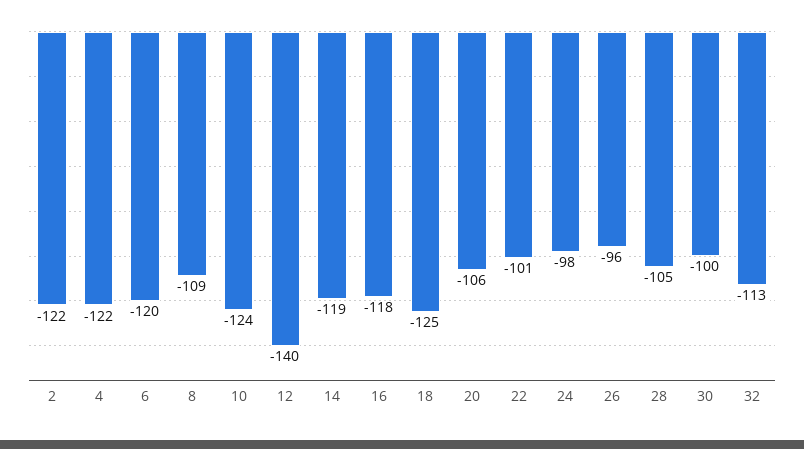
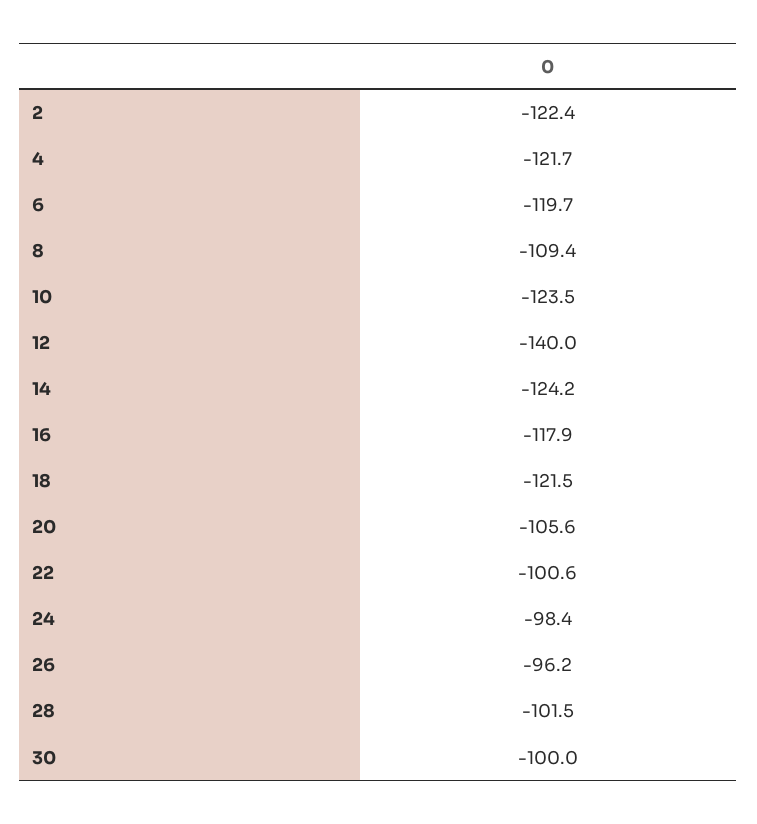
  {
    "2": -122.4,
    "4": -121.7,
    "6": -119.7,
    "8": -109.4,
    "10": -123.5,
    "12": -140,
-   "14": -119,
+   "14": -124.2,
    "16": -117.9,
-   "18": -125,
+   "18": -121.5,
    "20": -105.6,
    "22": -100.6,
    "24": -98.4,
    "26": -96.2,
-   "28": -105,
+   "28": -101.5,
-   "30": -100,
+   "30": -100
-   "32": -113
  }

